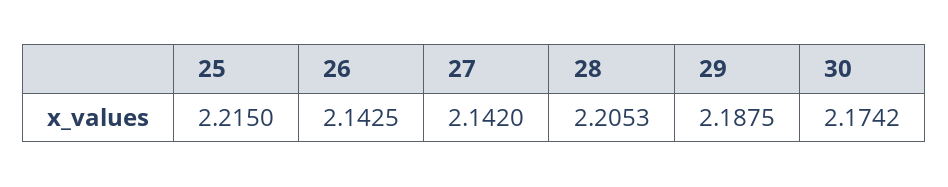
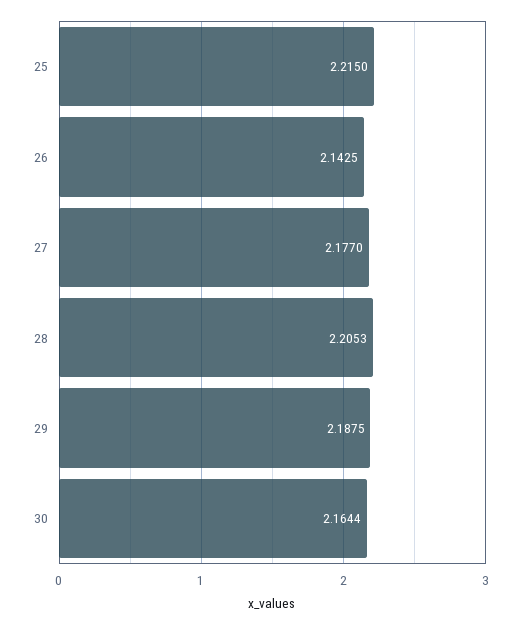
  {
    "25": 2.215,
    "26": 2.1425,
-   "27": 2.142,
+   "27": 2.177,
    "28": 2.2053,
    "29": 2.1875,
-   "30": 2.1742
+   "30": 2.1644
  }

